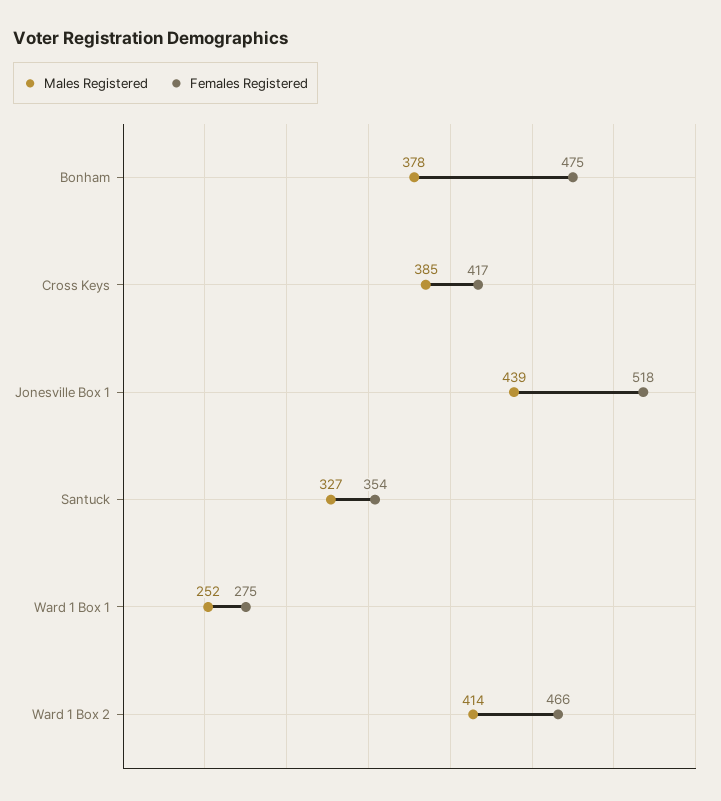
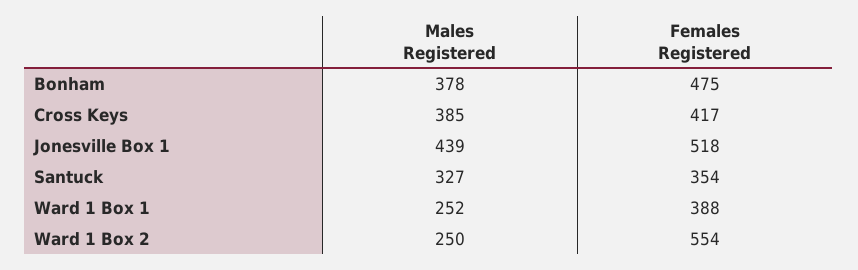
  {
    "Males Registered": {
      "Bonham": 378,
      "Cross Keys": 385,
      "Jonesville Box 1": 439,
      "Santuck": 327,
      "Ward 1 Box 1": 252,
-     "Ward 1 Box 2": 414
+     "Ward 1 Box 2": 250
    },
    "Females Registered": {
      "Bonham": 475,
      "Cross Keys": 417,
      "Jonesville Box 1": 518,
      "Santuck": 354,
-     "Ward 1 Box 1": 275,
+     "Ward 1 Box 1": 388,
-     "Ward 1 Box 2": 466
+     "Ward 1 Box 2": 554
    }
  }

